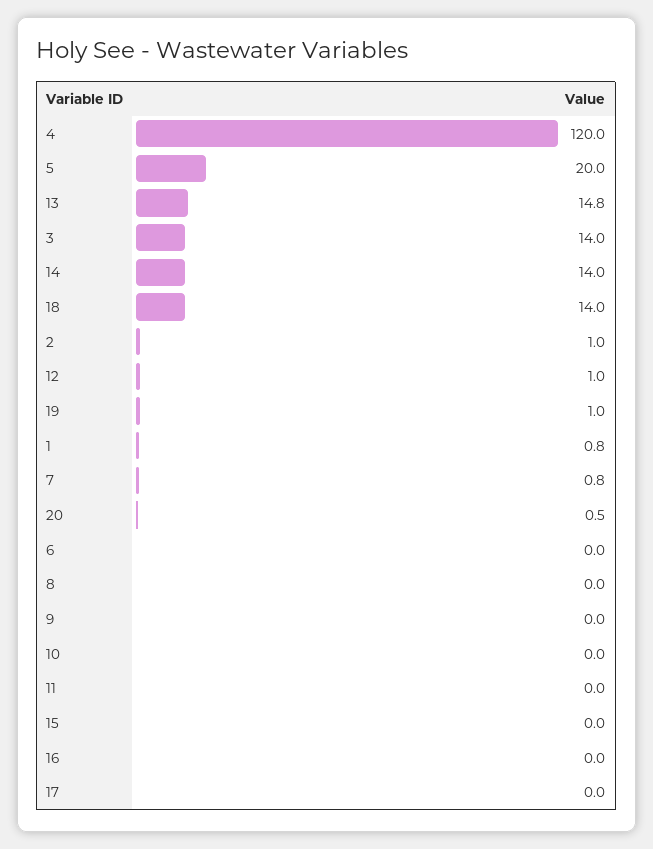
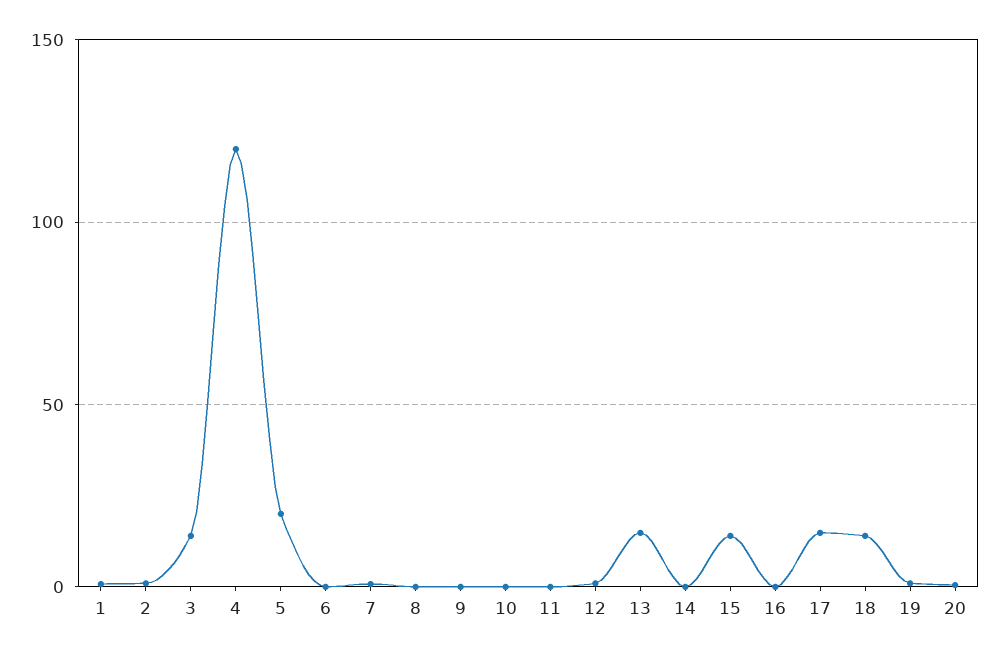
  {
    "4": 120,
    "5": 20,
    "13": 14.8,
    "3": 14,
-   "14": 14,
+   "14": 0,
    "18": 14,
    "2": 1,
    "12": 1,
    "19": 1,
    "1": 0.8,
    "7": 0.8,
    "20": 0.5,
    "6": 0,
    "8": 0,
    "9": 0,
    "10": 0,
    "11": 0,
-   "15": 0,
+   "15": 15,
    "16": 0,
-   "17": 0
+   "17": 15
  }

